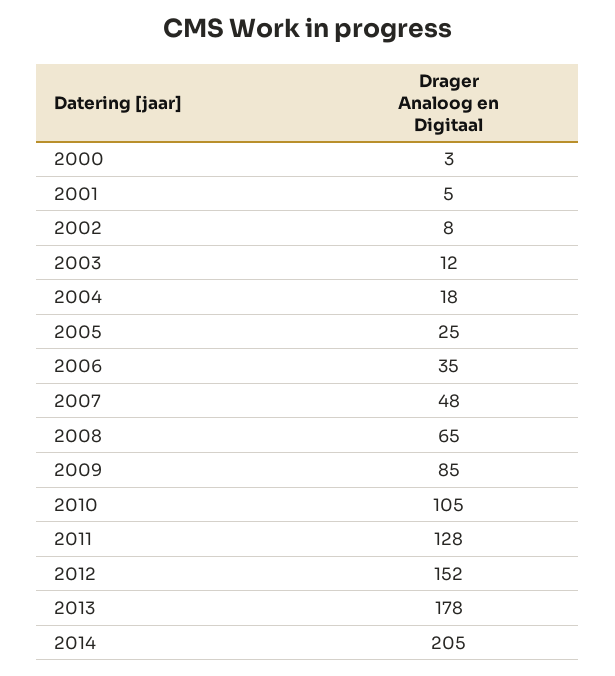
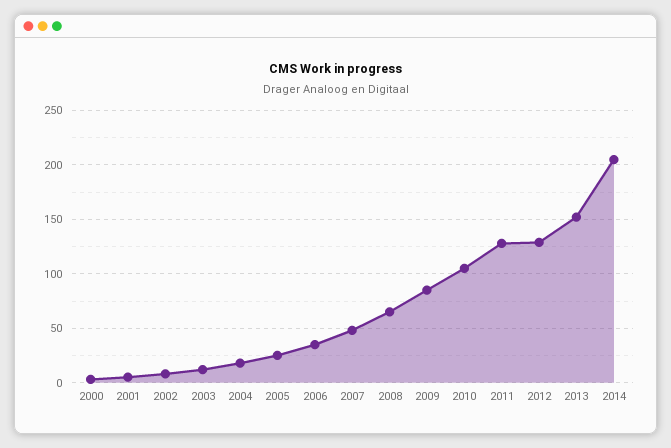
  {
    "2000": 3,
    "2001": 5,
    "2002": 8,
    "2003": 12,
    "2004": 18,
    "2005": 25,
    "2006": 35,
    "2007": 48,
    "2008": 65,
    "2009": 85,
    "2010": 105,
    "2011": 128,
-   "2012": 152,
+   "2012": 130,
-   "2013": 178,
+   "2013": 150,
    "2014": 205
  }

